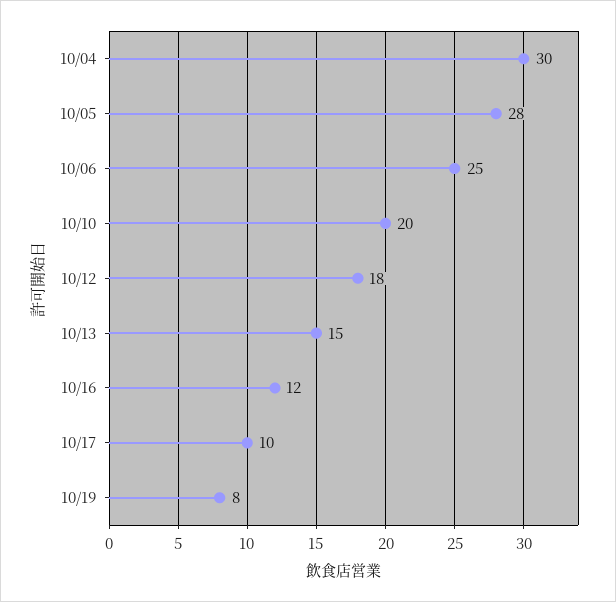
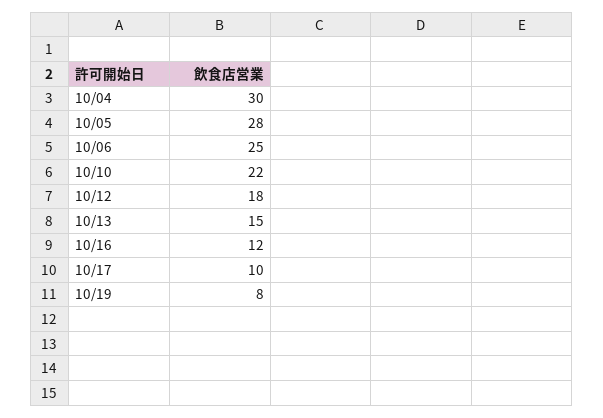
  {
    "10/04": 30,
    "10/05": 28,
    "10/06": 25,
-   "10/10": 20,
+   "10/10": 22,
    "10/12": 18,
    "10/13": 15,
    "10/16": 12,
    "10/17": 10,
    "10/19": 8
  }

